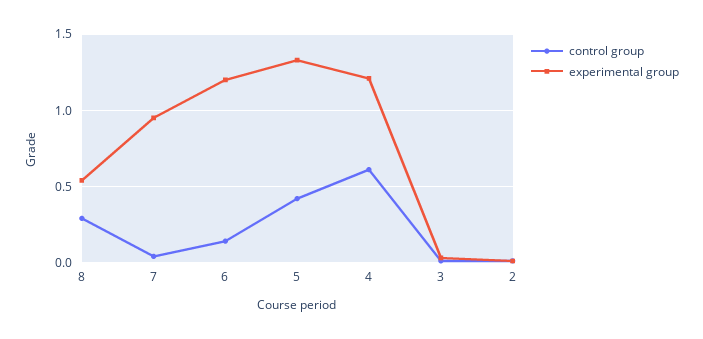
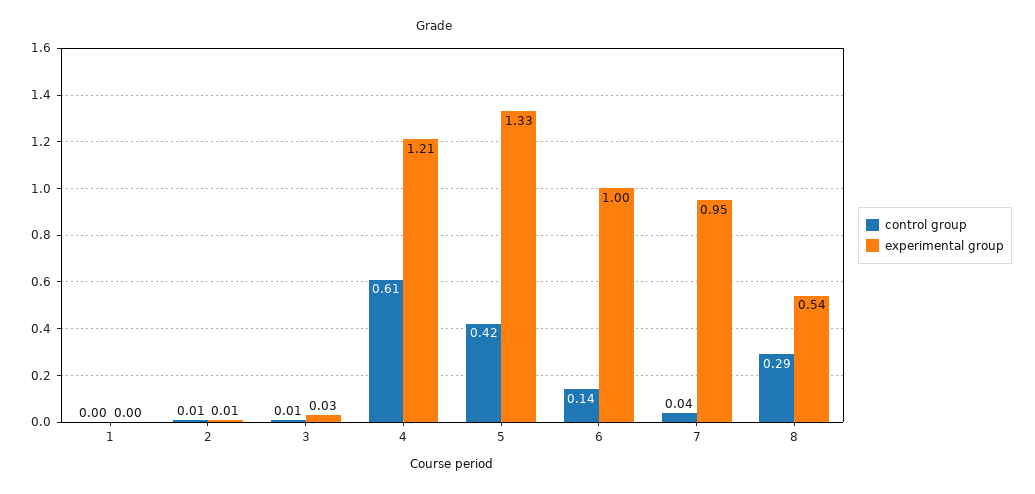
  {
    "control group": {
      "8": 0.29,
      "7": 0.04,
      "6": 0.14,
      "5": 0.42,
      "4": 0.61,
      "3": 0.01,
-     "2": 0.01
+     "2": 0.01,
+     "1": 0
    },
    "experimental group": {
      "8": 0.54,
      "7": 0.95,
-     "6": 1.2,
+     "6": 1,
      "5": 1.33,
      "4": 1.21,
      "3": 0.03,
-     "2": 0.01
+     "2": 0.01,
+     "1": 0
    }
  }

